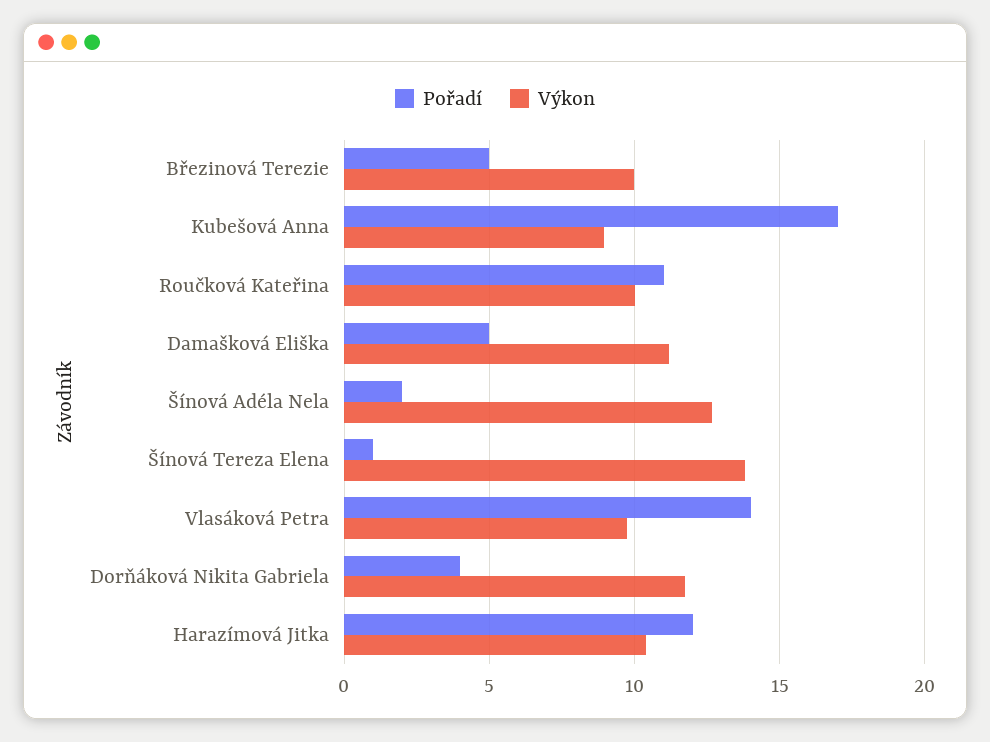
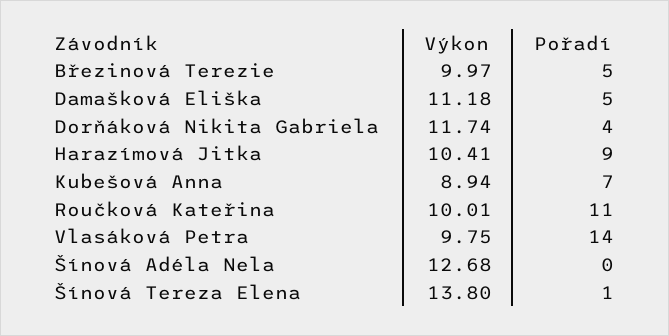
  {
    "Pořadí": {
      "Březinová Terezie": 5,
-     "Kubešová Anna": 17,
+     "Kubešová Anna": 7,
      "Roučková Kateřina": 11,
      "Damašková Eliška": 5,
-     "Šínová Adéla Nela": 2,
+     "Šínová Adéla Nela": 0,
      "Šínová Tereza Elena": 1,
      "Vlasáková Petra": 14,
      "Dorňáková Nikita Gabriela": 4,
-     "Harazímová Jitka": 12
+     "Harazímová Jitka": 9
    },
    "Výkon": {
      "Březinová Terezie": 9.97,
      "Kubešová Anna": 8.94,
      "Roučková Kateřina": 10.01,
      "Damašková Eliška": 11.18,
      "Šínová Adéla Nela": 12.68,
      "Šínová Tereza Elena": 13.8,
      "Vlasáková Petra": 9.75,
      "Dorňáková Nikita Gabriela": 11.74,
      "Harazímová Jitka": 10.41
    }
  }

